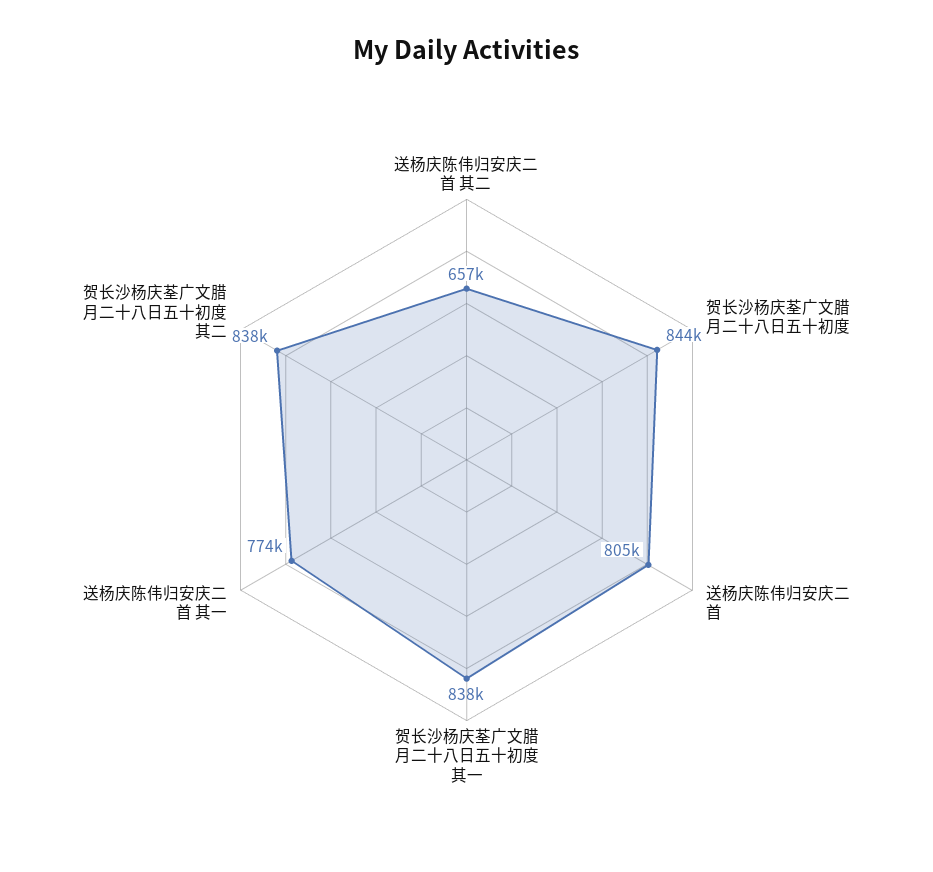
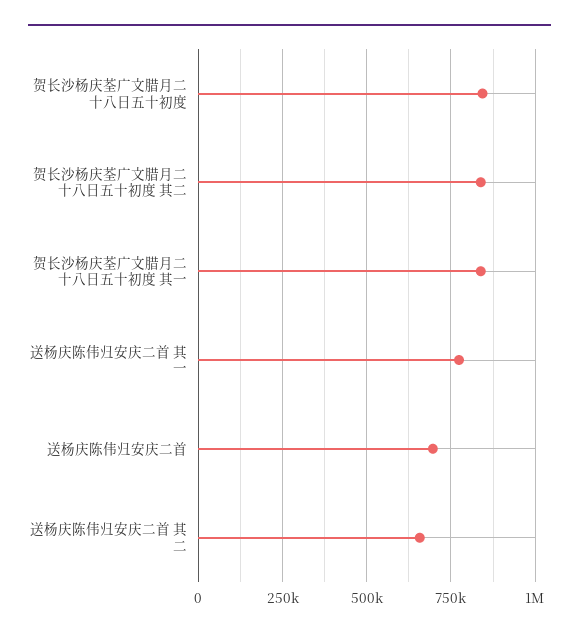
  {
    "送杨庆陈伟归安庆二首 其二": 657000,
    "贺长沙杨庆荃广文腊月二十八日五十初度": 844000,
-   "送杨庆陈伟归安庆二首": 805000,
+   "送杨庆陈伟归安庆二首": 700000,
    "贺长沙杨庆荃广文腊月二十八日五十初度 其一": 838000,
    "送杨庆陈伟归安庆二首 其一": 774000,
    "贺长沙杨庆荃广文腊月二十八日五十初度 其二": 838000
  }

